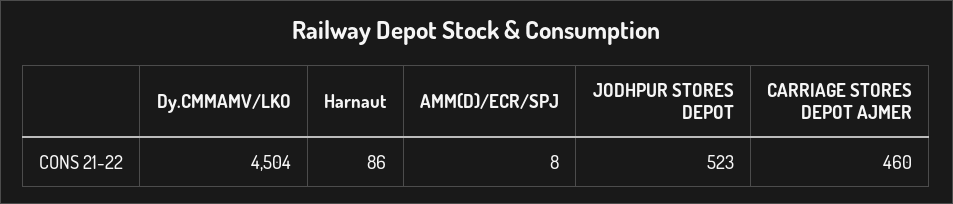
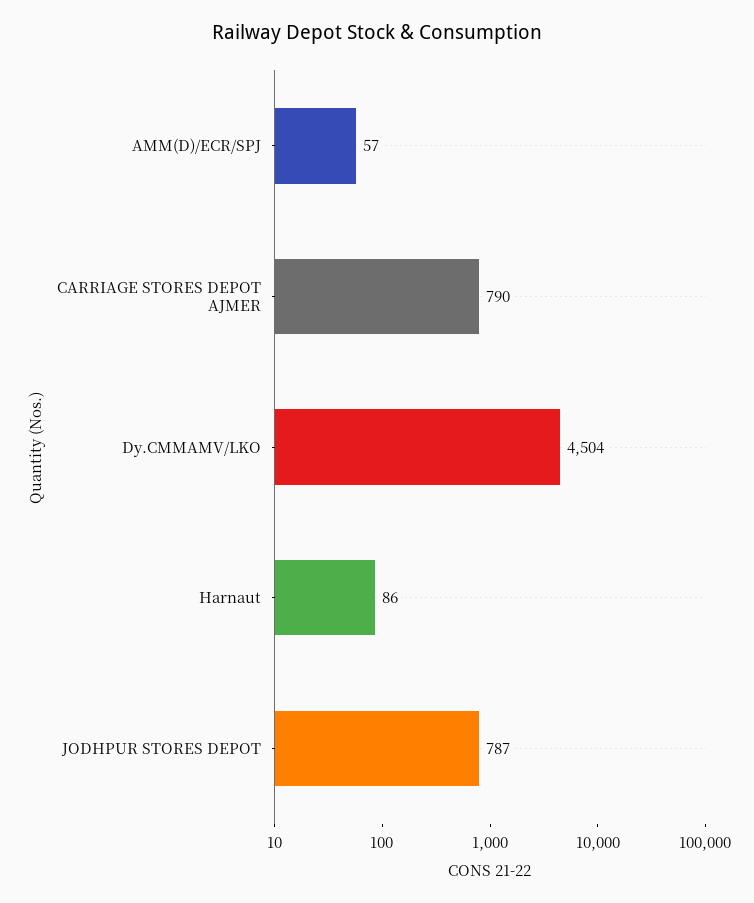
  {
    "Dy.CMMAMV/LKO": 4504,
    "Harnaut": 86,
-   "AMM(D)/ECR/SPJ": 8,
+   "AMM(D)/ECR/SPJ": 57,
-   "JODHPUR STORES DEPOT": 523,
+   "JODHPUR STORES DEPOT": 787,
-   "CARRIAGE STORES DEPOT AJMER": 460
+   "CARRIAGE STORES DEPOT AJMER": 790
  }

